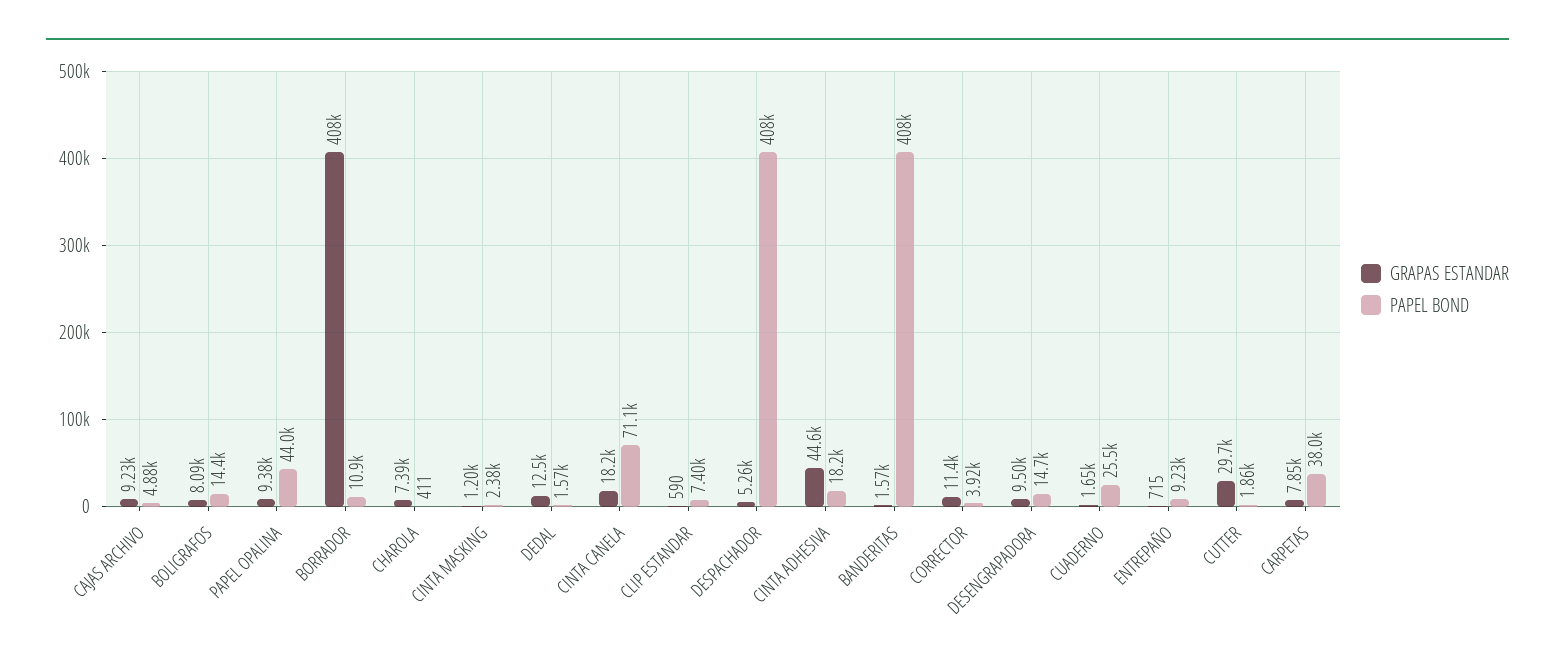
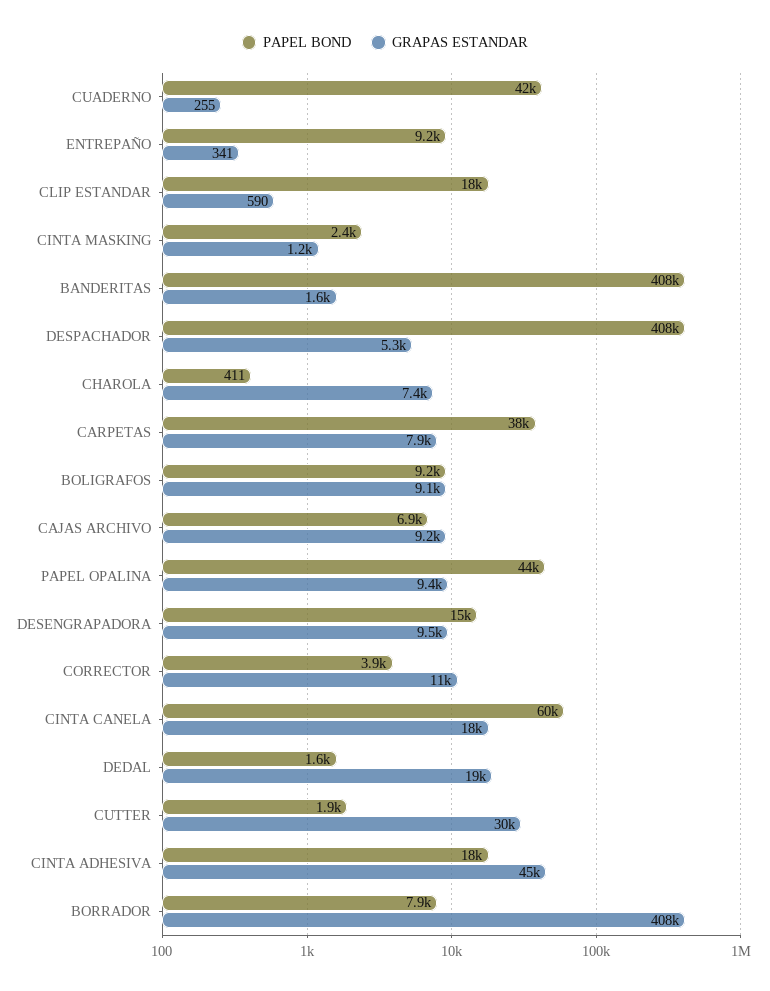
  {
    "GRAPAS ESTANDAR": {
      "CAJAS ARCHIVO": 9230,
-     "BOLIGRAFOS": 8090,
+     "BOLIGRAFOS": 9100,
      "PAPEL OPALINA": 9380,
      "BORRADOR": 408000,
      "CHAROLA": 7390,
      "CINTA MASKING": 1200,
-     "DEDAL": 12500,
+     "DEDAL": 19000,
      "CINTA CANELA": 18200,
      "CLIP ESTANDAR": 590,
      "DESPACHADOR": 5260,
      "CINTA ADHESIVA": 44600,
      "BANDERITAS": 1570,
      "CORRECTOR": 11400,
      "DESENGRAPADORA": 9500,
-     "CUADERNO": 1650,
+     "CUADERNO": 255,
-     "ENTREPAÑO": 715,
+     "ENTREPAÑO": 341,
      "CUTTER": 29700,
      "CARPETAS": 7850
    },
    "PAPEL BOND": {
-     "CAJAS ARCHIVO": 4880,
+     "CAJAS ARCHIVO": 6900,
-     "BOLIGRAFOS": 14400,
+     "BOLIGRAFOS": 9200,
      "PAPEL OPALINA": 44000,
-     "BORRADOR": 10900,
+     "BORRADOR": 7900,
      "CHAROLA": 411,
      "CINTA MASKING": 2380,
      "DEDAL": 1570,
-     "CINTA CANELA": 71100,
+     "CINTA CANELA": 60000,
-     "CLIP ESTANDAR": 7400,
+     "CLIP ESTANDAR": 18000,
      "DESPACHADOR": 408000,
      "CINTA ADHESIVA": 18200,
      "BANDERITAS": 408000,
      "CORRECTOR": 3920,
      "DESENGRAPADORA": 14700,
-     "CUADERNO": 25500,
+     "CUADERNO": 42000,
      "ENTREPAÑO": 9230,
      "CUTTER": 1860,
      "CARPETAS": 38000
    }
  }

